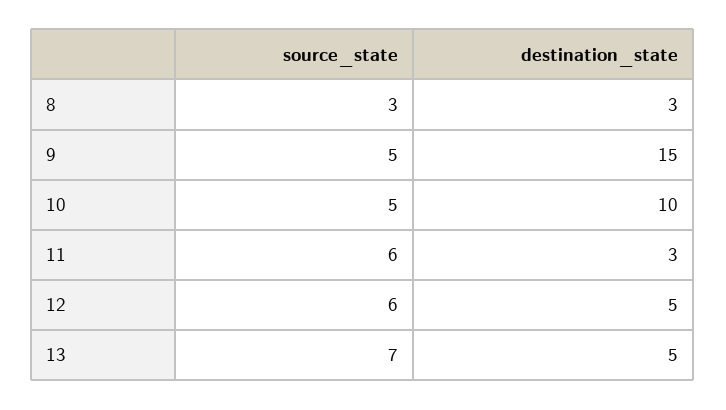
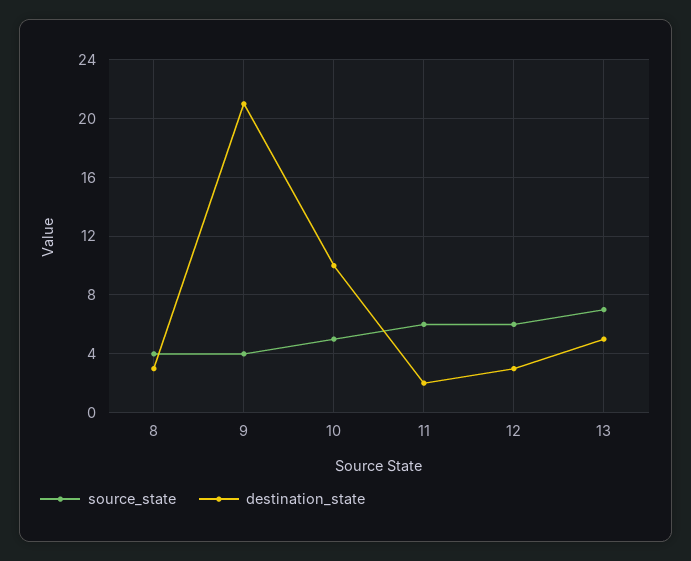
  {
    "source_state": {
-     "8": 3,
+     "8": 4,
-     "9": 5,
+     "9": 4,
      "10": 5,
      "11": 6,
      "12": 6,
      "13": 7
    },
    "destination_state": {
      "8": 3,
-     "9": 15,
+     "9": 21,
      "10": 10,
-     "11": 3,
+     "11": 2,
-     "12": 5,
+     "12": 3,
      "13": 5
    }
  }

